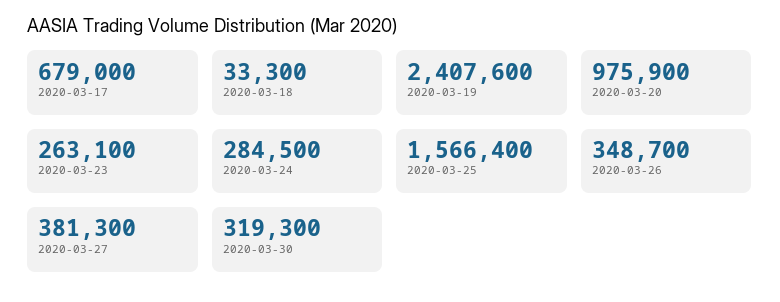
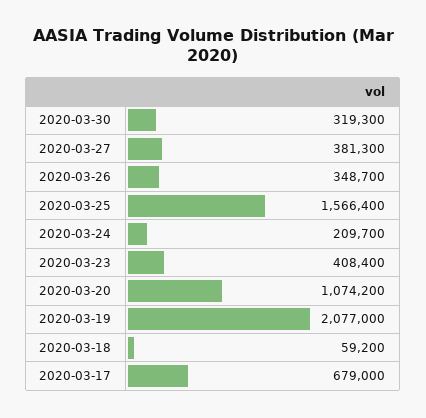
  {
    "2020-03-17": 679000,
-   "2020-03-18": 33300,
+   "2020-03-18": 59200,
-   "2020-03-19": 2407600,
+   "2020-03-19": 2077000,
-   "2020-03-20": 975900,
+   "2020-03-20": 1074200,
-   "2020-03-23": 263100,
+   "2020-03-23": 408400,
-   "2020-03-24": 284500,
+   "2020-03-24": 209700,
    "2020-03-25": 1566400,
    "2020-03-26": 348700,
    "2020-03-27": 381300,
    "2020-03-30": 319300
  }

